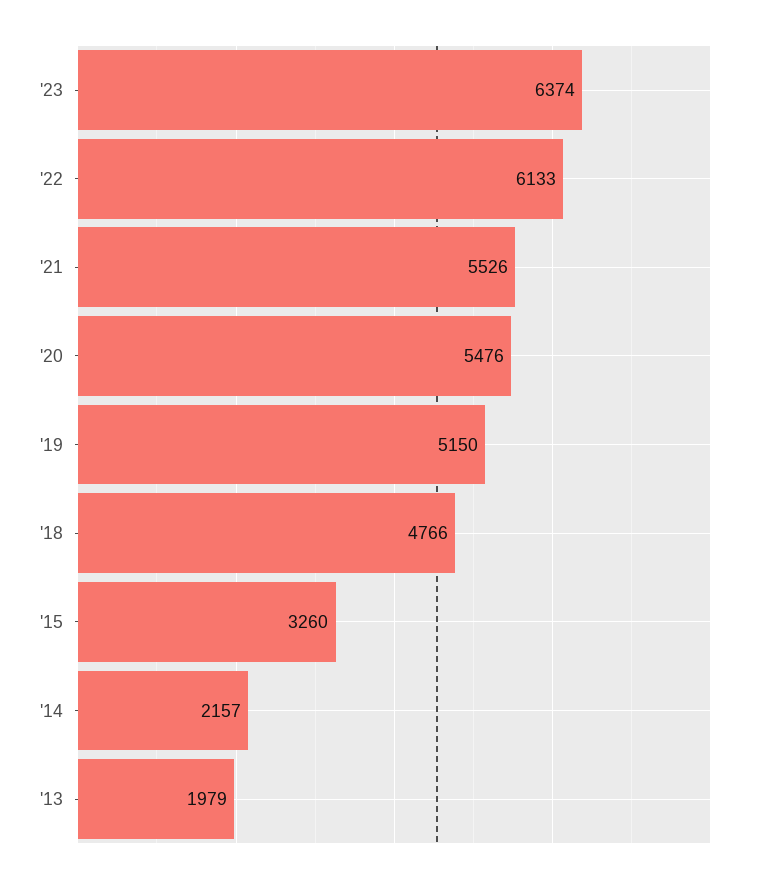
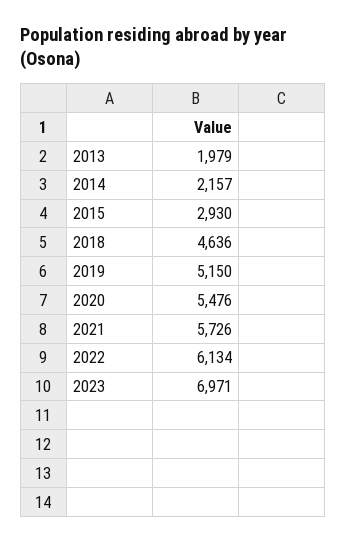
  {
-   "'23": 6374,
+   "'23": 6971,
-   "'22": 6133,
+   "'22": 6134,
-   "'21": 5526,
+   "'21": 5726,
    "'20": 5476,
    "'19": 5150,
-   "'18": 4766,
+   "'18": 4636,
-   "'15": 3260,
+   "'15": 2930,
    "'14": 2157,
    "'13": 1979
  }

